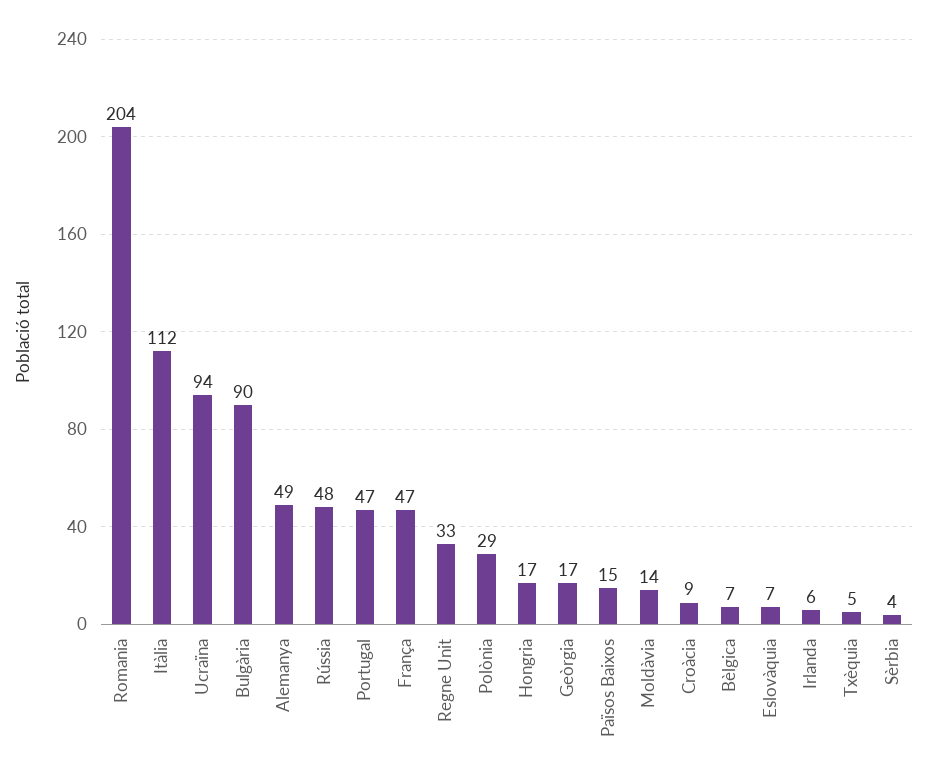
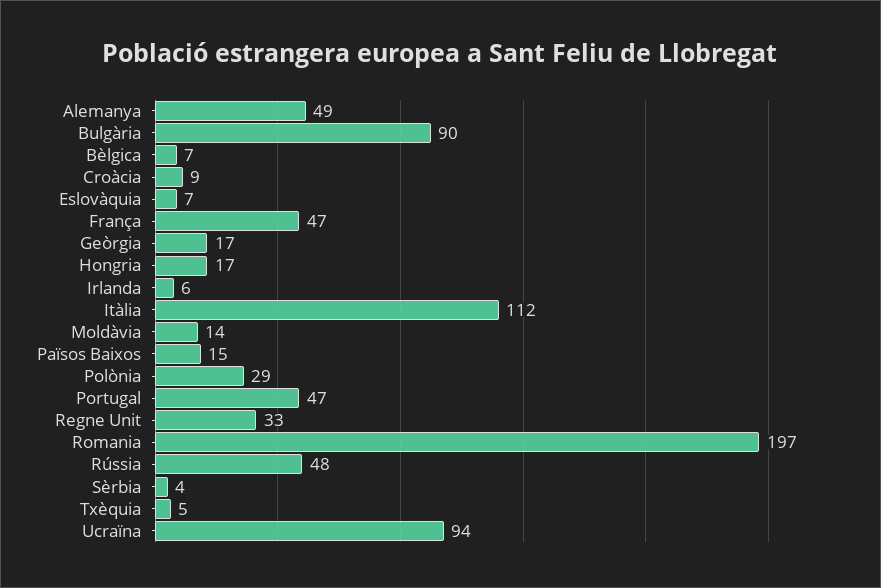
  {
-   "Romania": 204,
+   "Romania": 197,
    "Itàlia": 112,
    "Ucraïna": 94,
    "Bulgària": 90,
    "Alemanya": 49,
    "Rússia": 48,
    "Portugal": 47,
    "França": 47,
    "Regne Unit": 33,
    "Polònia": 29,
    "Hongria": 17,
    "Geòrgia": 17,
    "Països Baixos": 15,
    "Moldàvia": 14,
    "Croàcia": 9,
    "Bèlgica": 7,
    "Eslovàquia": 7,
    "Irlanda": 6,
    "Txèquia": 5,
    "Sèrbia": 4
  }

